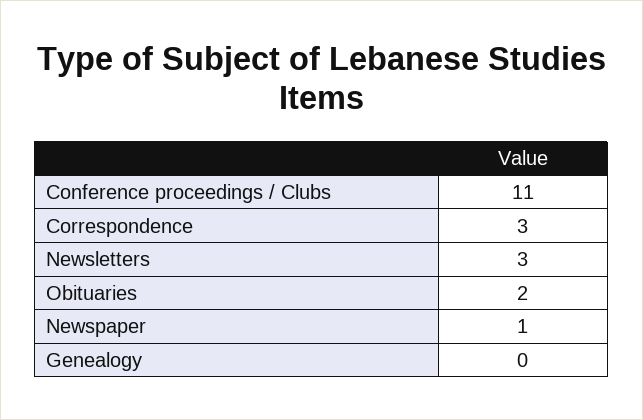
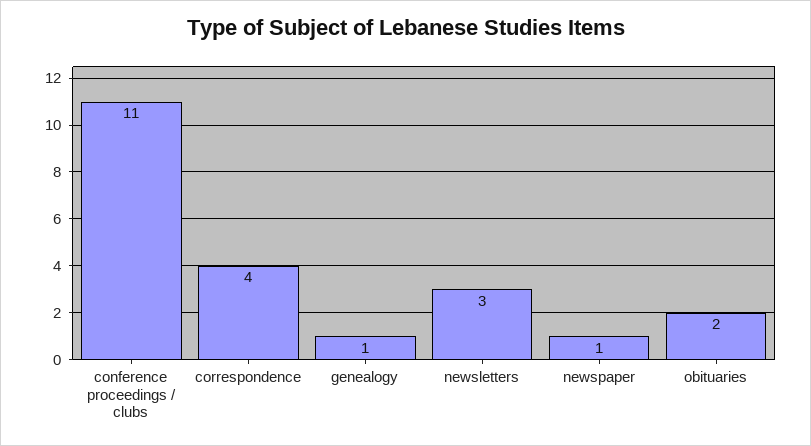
  {
    "Conference proceedings / Clubs": 11,
-   "Correspondence": 3,
+   "Correspondence": 4,
    "Newsletters": 3,
    "Obituaries": 2,
    "Newspaper": 1,
-   "Genealogy": 0
+   "Genealogy": 1
  }

